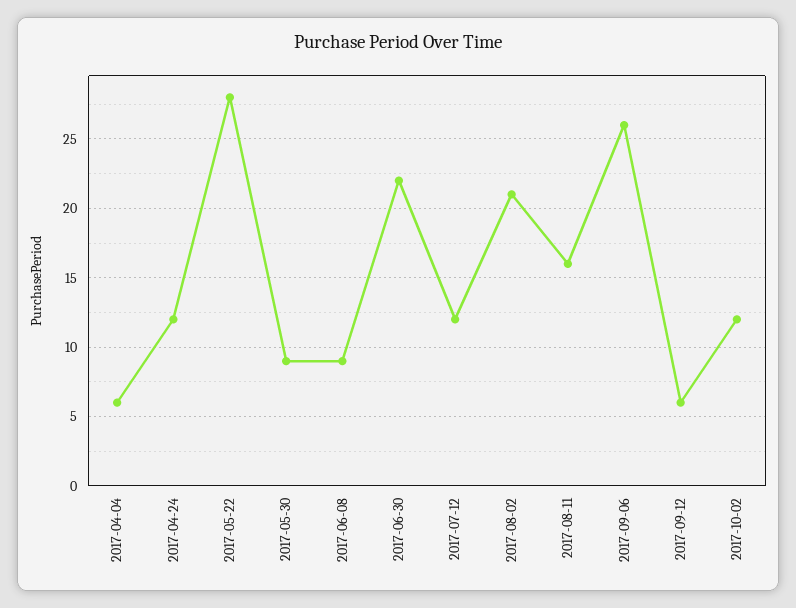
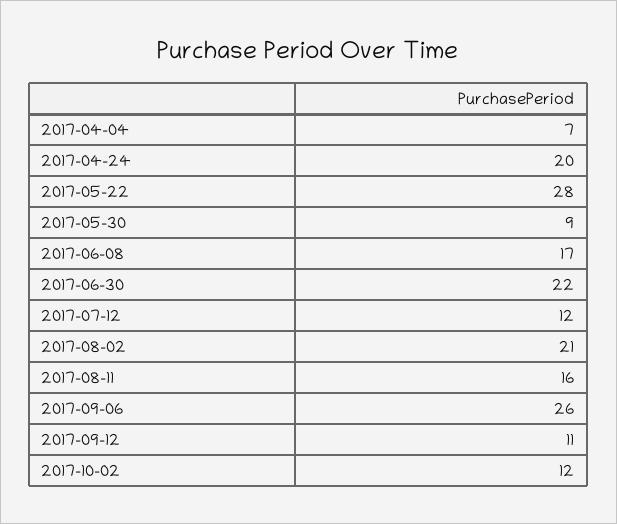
  {
-   "2017-04-04": 6,
+   "2017-04-04": 7,
-   "2017-04-24": 12,
+   "2017-04-24": 20,
    "2017-05-22": 28,
    "2017-05-30": 9,
-   "2017-06-08": 9,
+   "2017-06-08": 17,
    "2017-06-30": 22,
    "2017-07-12": 12,
    "2017-08-02": 21,
    "2017-08-11": 16,
    "2017-09-06": 26,
-   "2017-09-12": 6,
+   "2017-09-12": 11,
    "2017-10-02": 12
  }

